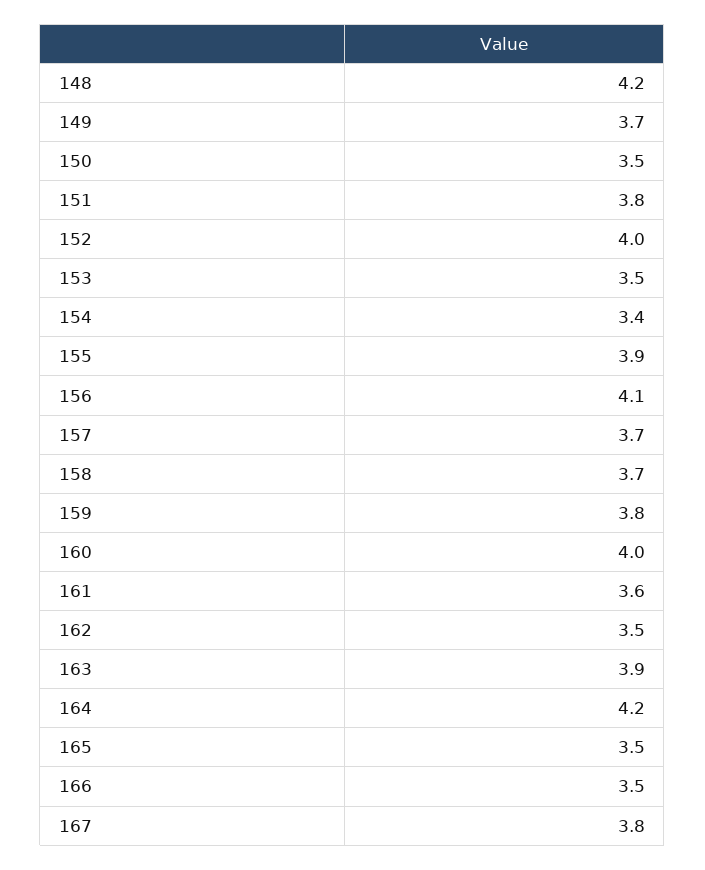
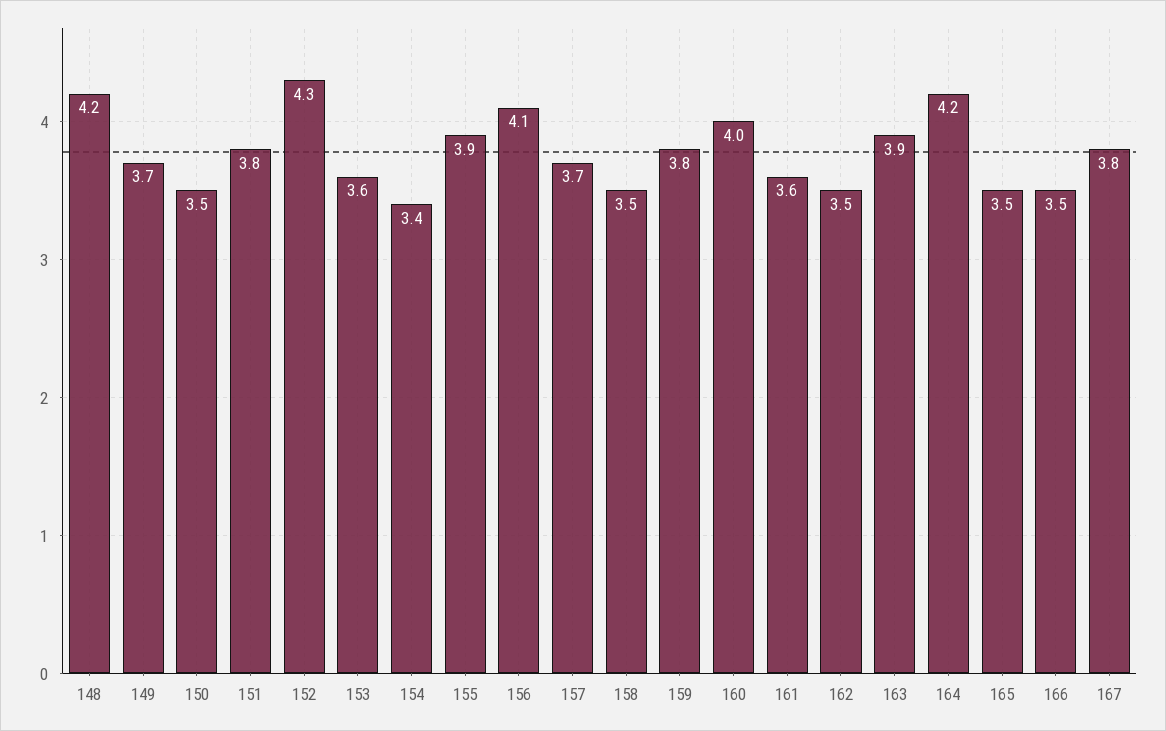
  {
    "148": 4.2,
    "149": 3.7,
    "150": 3.5,
    "151": 3.8,
-   "152": 4,
+   "152": 4.3,
-   "153": 3.5,
+   "153": 3.6,
    "154": 3.4,
    "155": 3.9,
    "156": 4.1,
    "157": 3.7,
-   "158": 3.7,
+   "158": 3.5,
    "159": 3.8,
    "160": 4,
    "161": 3.6,
    "162": 3.5,
    "163": 3.9,
    "164": 4.2,
    "165": 3.5,
    "166": 3.5,
    "167": 3.8
  }

